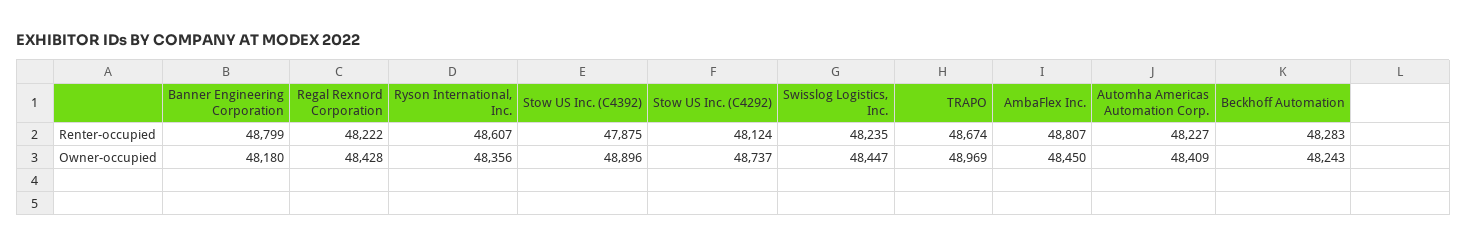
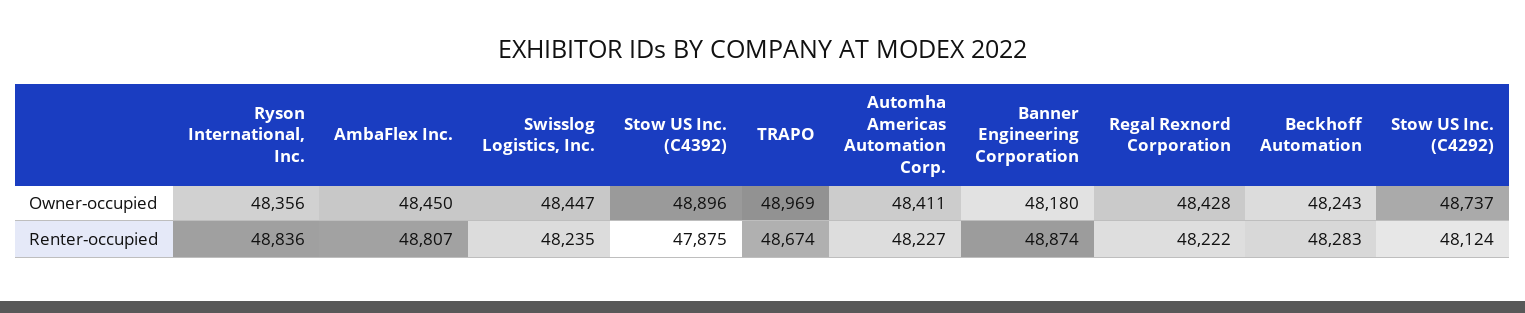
  {
    "Banner Engineering Corporation": {
-     "Renter-occupied": 48799,
+     "Renter-occupied": 48874,
      "Owner-occupied": 48180
    },
    "Regal Rexnord Corporation": {
      "Renter-occupied": 48222,
      "Owner-occupied": 48428
    },
    "Ryson International, Inc.": {
-     "Renter-occupied": 48607,
+     "Renter-occupied": 48836,
      "Owner-occupied": 48356
    },
    "Stow US Inc. (C4392)": {
      "Renter-occupied": 47875,
      "Owner-occupied": 48896
    },
    "Stow US Inc. (C4292)": {
      "Renter-occupied": 48124,
      "Owner-occupied": 48737
    },
    "Swisslog Logistics, Inc.": {
      "Renter-occupied": 48235,
      "Owner-occupied": 48447
    },
    "TRAPO": {
      "Renter-occupied": 48674,
      "Owner-occupied": 48969
    },
    "AmbaFlex Inc.": {
      "Renter-occupied": 48807,
      "Owner-occupied": 48450
    },
    "Automha Americas Automation Corp.": {
      "Renter-occupied": 48227,
-     "Owner-occupied": 48409
+     "Owner-occupied": 48411
    },
    "Beckhoff Automation": {
      "Renter-occupied": 48283,
      "Owner-occupied": 48243
    }
  }

